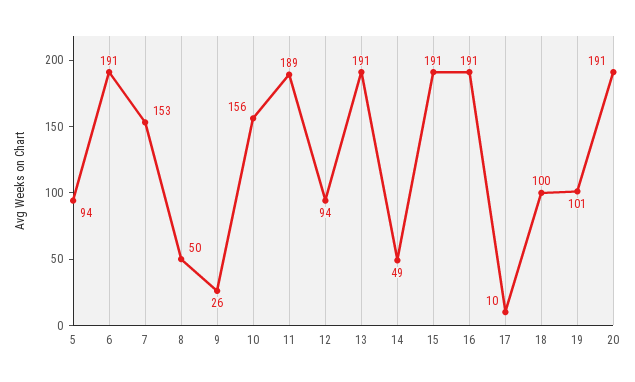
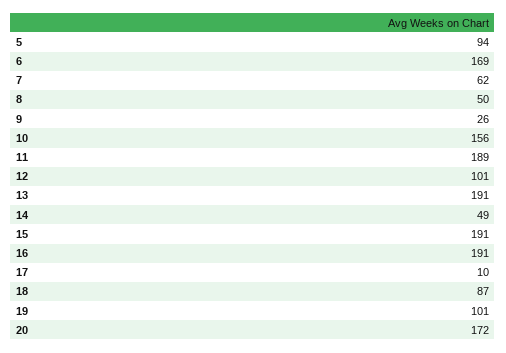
  {
    "5": 94,
-   "6": 191,
+   "6": 169,
-   "7": 153,
+   "7": 62,
    "8": 50,
    "9": 26,
    "10": 156,
    "11": 189,
-   "12": 94,
+   "12": 101,
    "13": 191,
    "14": 49,
    "15": 191,
    "16": 191,
    "17": 10,
-   "18": 100,
+   "18": 87,
    "19": 101,
-   "20": 191
+   "20": 172
  }

